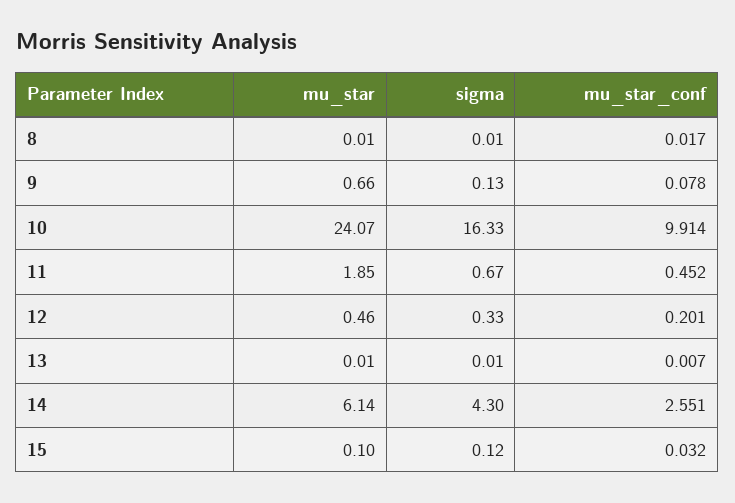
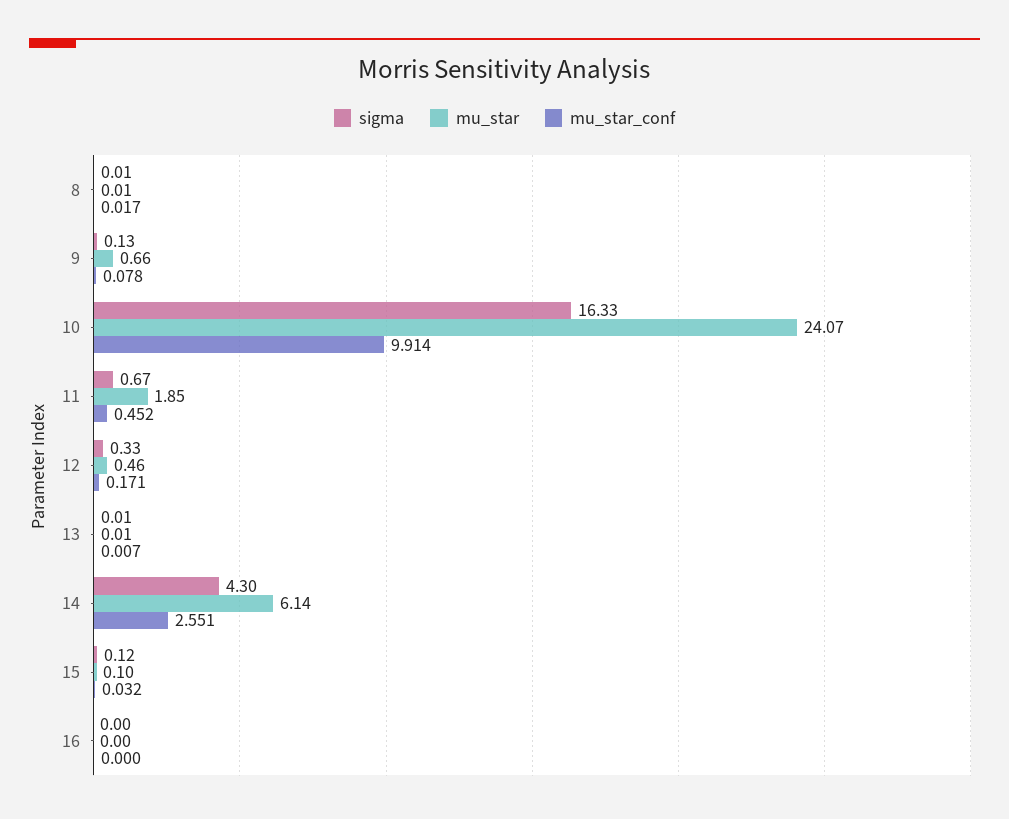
  {
    "mu_star": {
      "8": 0.01,
      "9": 0.66,
      "10": 24.07,
      "11": 1.85,
      "12": 0.46,
      "13": 0.01,
      "14": 6.14,
-     "15": 0.1
+     "15": 0.1,
+     "16": 0
    },
    "sigma": {
      "8": 0.01,
      "9": 0.13,
      "10": 16.33,
      "11": 0.67,
      "12": 0.33,
      "13": 0.01,
      "14": 4.3,
-     "15": 0.12
+     "15": 0.12,
+     "16": 0
    },
    "mu_star_conf": {
      "8": 0.017,
      "9": 0.078,
      "10": 9.914,
      "11": 0.452,
-     "12": 0.201,
+     "12": 0.171,
      "13": 0.007,
      "14": 2.551,
-     "15": 0.032
+     "15": 0.032,
+     "16": 0
    }
  }

